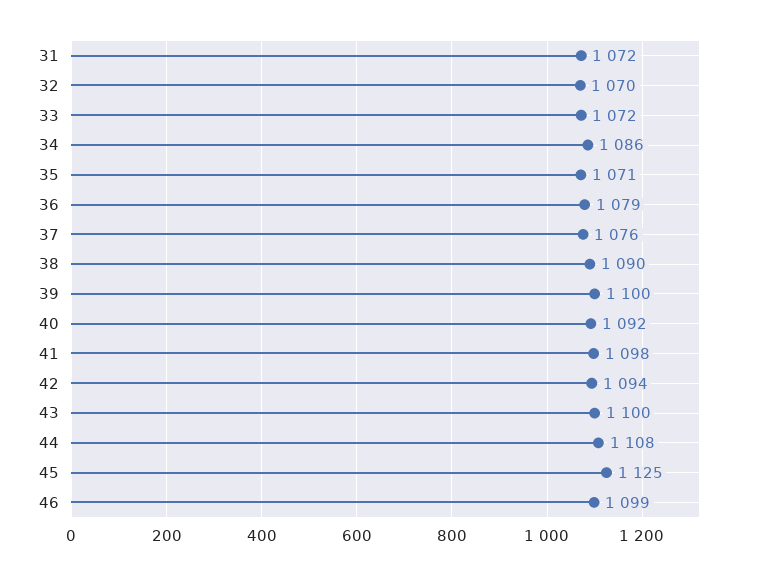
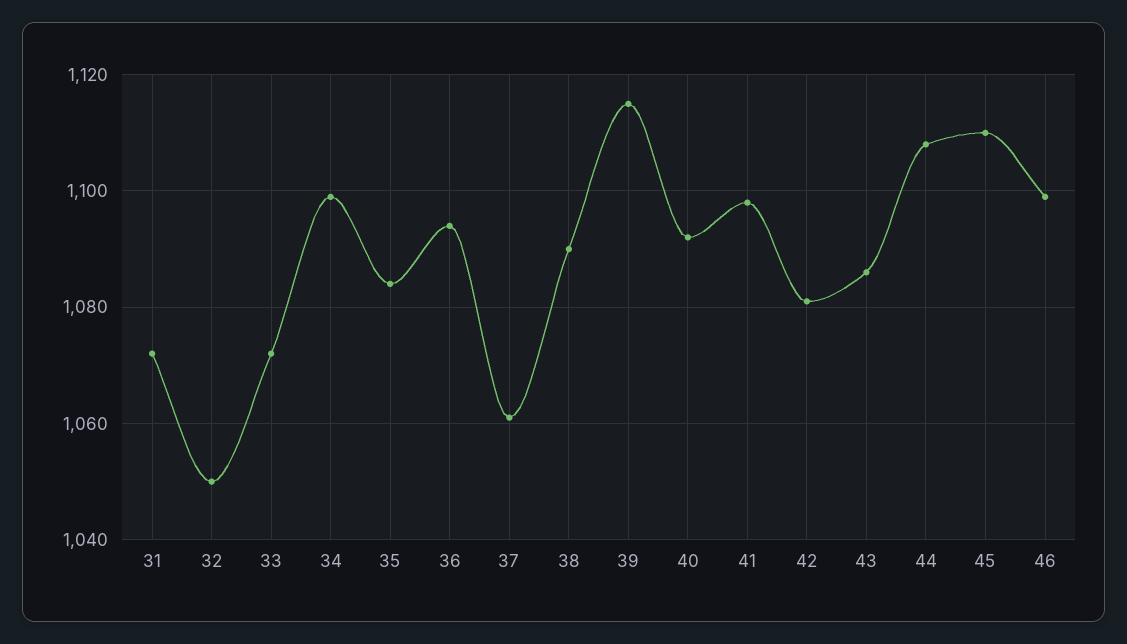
  {
    "31": 1072,
-   "32": 1070,
+   "32": 1050,
    "33": 1072,
-   "34": 1086,
+   "34": 1100,
-   "35": 1071,
+   "35": 1085,
-   "36": 1079,
+   "36": 1095,
-   "37": 1076,
+   "37": 1060,
    "38": 1090,
-   "39": 1100,
+   "39": 1115,
    "40": 1092,
    "41": 1098,
-   "42": 1094,
+   "42": 1080,
-   "43": 1100,
+   "43": 1085,
    "44": 1108,
-   "45": 1125,
+   "45": 1110,
    "46": 1099
  }

